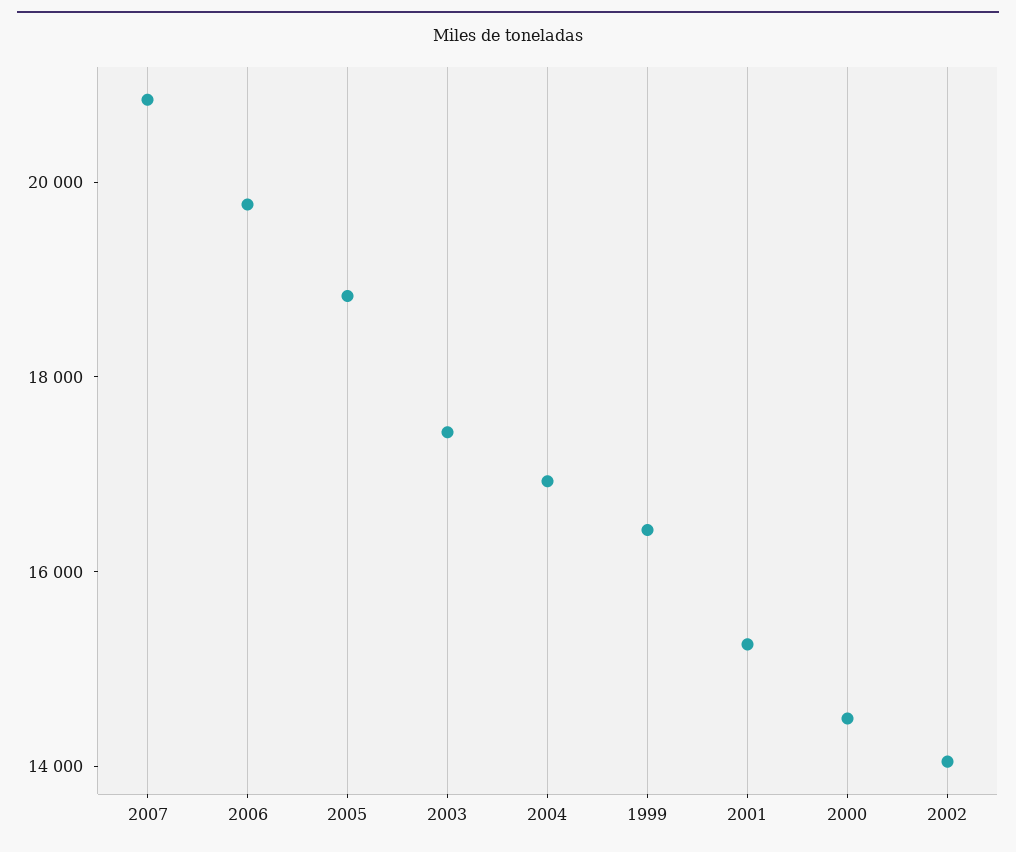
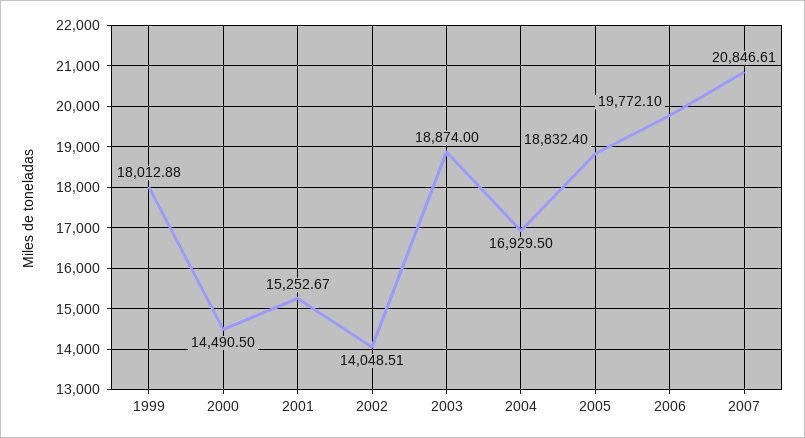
  {
    "2007": 20846.61,
    "2006": 19772.1,
    "2005": 18832.4,
-   "2003": 17500,
+   "2003": 18874,
    "2004": 16929.5,
-   "1999": 16500,
+   "1999": 18012.88,
    "2001": 15252.67,
    "2000": 14490.5,
    "2002": 14048.51
  }

